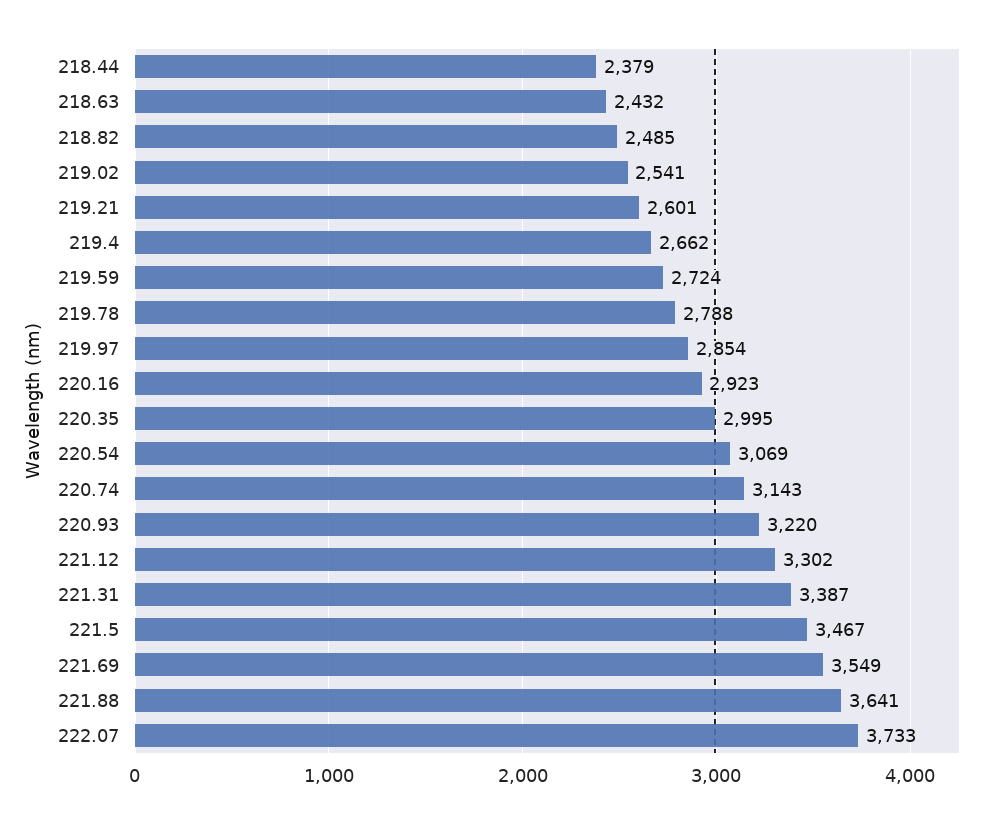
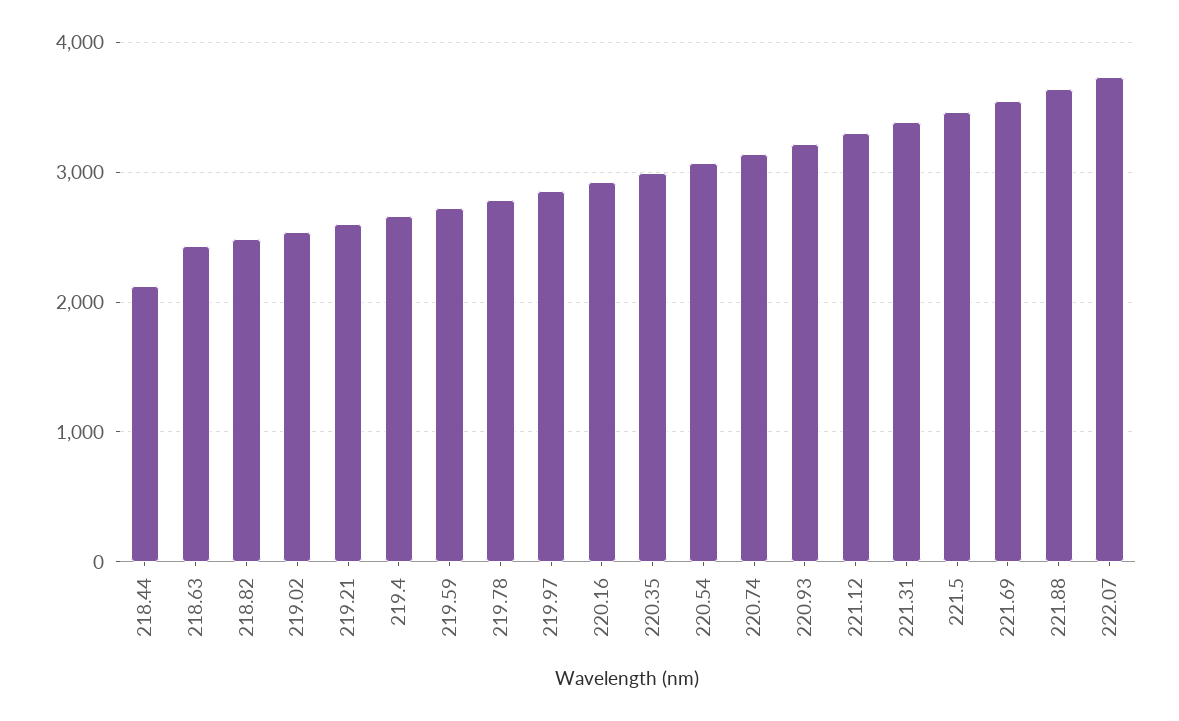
  {
-   "218.44": 2379,
+   "218.44": 2100,
    "218.63": 2432,
    "218.82": 2485,
    "219.02": 2541,
    "219.21": 2601,
    "219.4": 2662,
    "219.59": 2724,
    "219.78": 2788,
    "219.97": 2854,
    "220.16": 2923,
    "220.35": 2995,
    "220.54": 3069,
    "220.74": 3143,
    "220.93": 3220,
    "221.12": 3302,
    "221.31": 3387,
    "221.5": 3467,
    "221.69": 3549,
    "221.88": 3641,
    "222.07": 3733
  }

